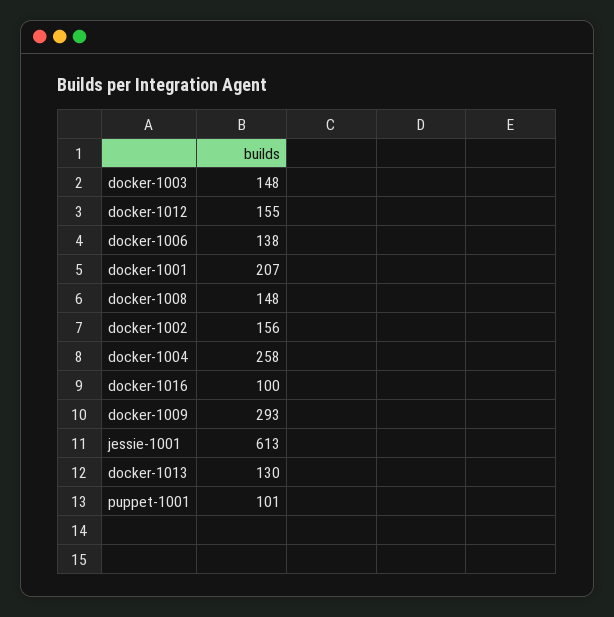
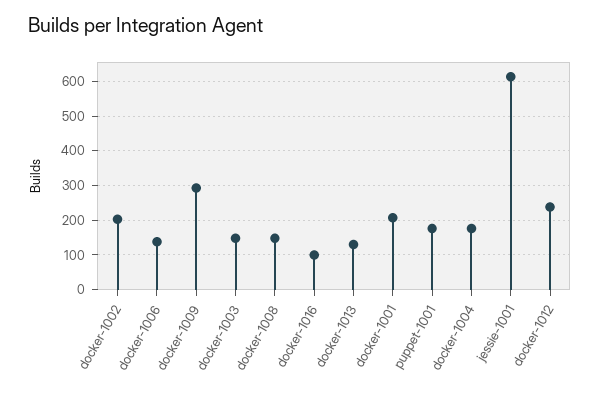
  {
    "docker-1003": 148,
-   "docker-1012": 155,
+   "docker-1012": 240,
    "docker-1006": 138,
    "docker-1001": 207,
    "docker-1008": 148,
-   "docker-1002": 156,
+   "docker-1002": 200,
-   "docker-1004": 258,
+   "docker-1004": 180,
    "docker-1016": 100,
    "docker-1009": 293,
    "jessie-1001": 613,
    "docker-1013": 130,
-   "puppet-1001": 101
+   "puppet-1001": 180
  }

